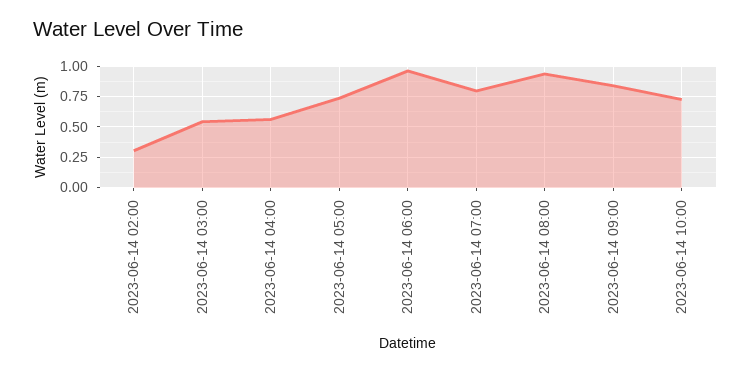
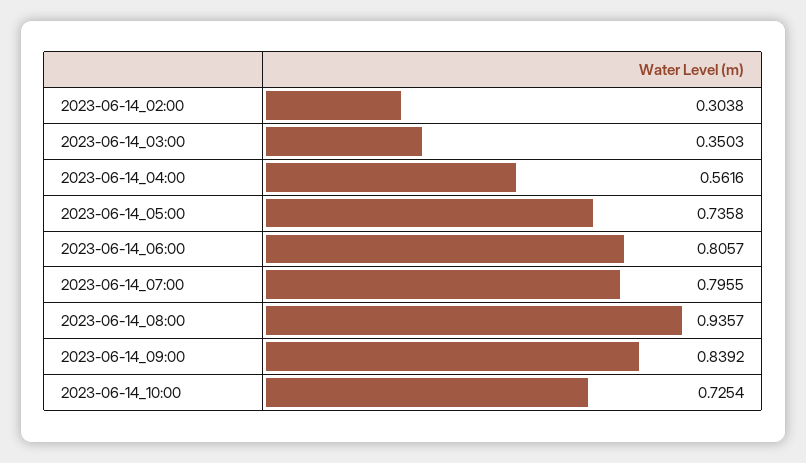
  {
    "2023-06-14 02:00": 0.3038,
-   "2023-06-14 03:00": 0.55,
+   "2023-06-14 03:00": 0.3503,
    "2023-06-14 04:00": 0.5616,
    "2023-06-14 05:00": 0.7358,
-   "2023-06-14 06:00": 0.95,
+   "2023-06-14 06:00": 0.8057,
    "2023-06-14 07:00": 0.7955,
    "2023-06-14 08:00": 0.9357,
    "2023-06-14 09:00": 0.8392,
    "2023-06-14 10:00": 0.7254
  }

